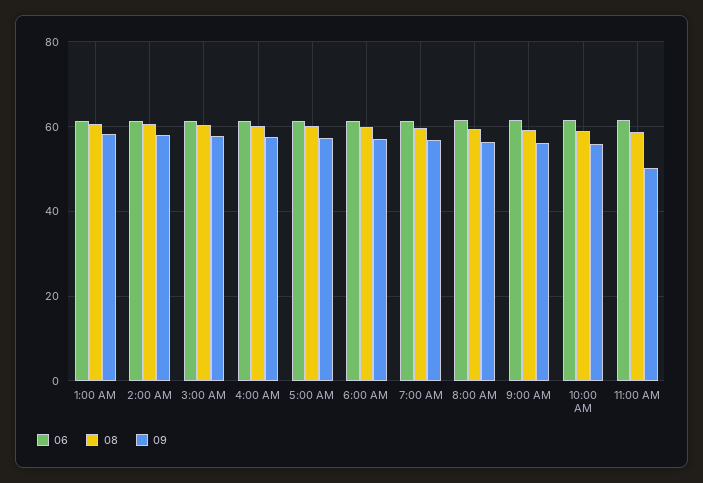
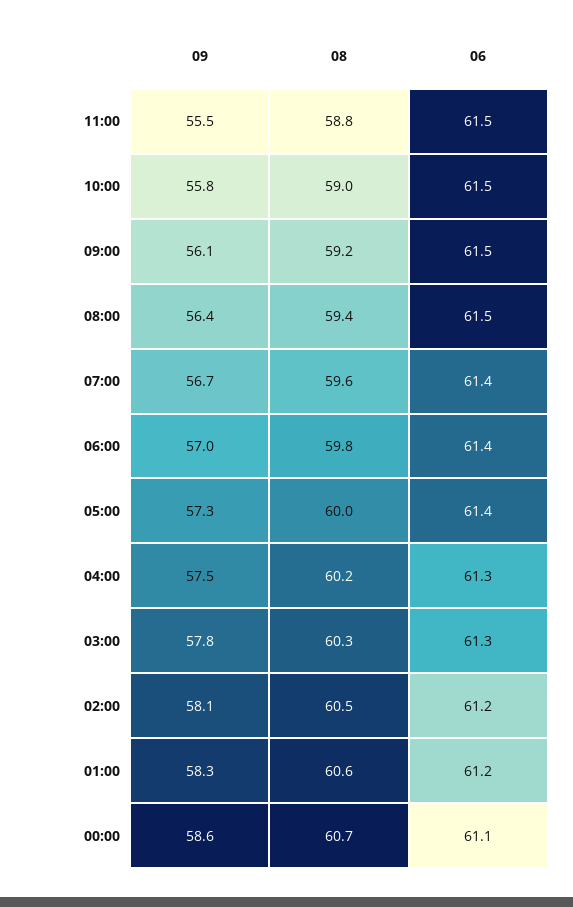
  {
    "06": {
      "1:00 AM": 61.2,
      "2:00 AM": 61.2,
      "3:00 AM": 61.3,
      "4:00 AM": 61.3,
      "5:00 AM": 61.4,
      "6:00 AM": 61.4,
      "7:00 AM": 61.4,
      "8:00 AM": 61.5,
      "9:00 AM": 61.5,
      "10:00 AM": 61.5,
-     "11:00 AM": 61.5
+     "11:00 AM": 61.5,
+     "00:00": 61.1
    },
    "08": {
      "1:00 AM": 60.6,
      "2:00 AM": 60.5,
      "3:00 AM": 60.3,
      "4:00 AM": 60.2,
      "5:00 AM": 60,
      "6:00 AM": 59.8,
      "7:00 AM": 59.6,
      "8:00 AM": 59.4,
      "9:00 AM": 59.2,
      "10:00 AM": 59,
-     "11:00 AM": 58.8
+     "11:00 AM": 58.8,
+     "00:00": 60.7
    },
    "09": {
      "1:00 AM": 58.3,
      "2:00 AM": 58.1,
      "3:00 AM": 57.8,
      "4:00 AM": 57.5,
      "5:00 AM": 57.3,
      "6:00 AM": 57,
      "7:00 AM": 56.7,
      "8:00 AM": 56.4,
      "9:00 AM": 56.1,
      "10:00 AM": 55.8,
-     "11:00 AM": 50
+     "11:00 AM": 55.5,
+     "00:00": 58.6
    }
  }

